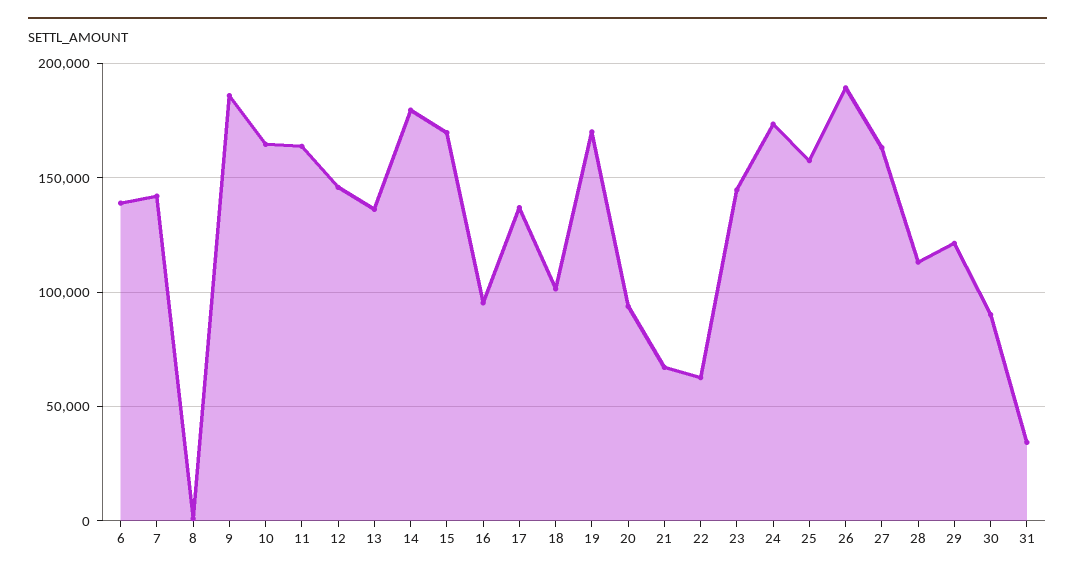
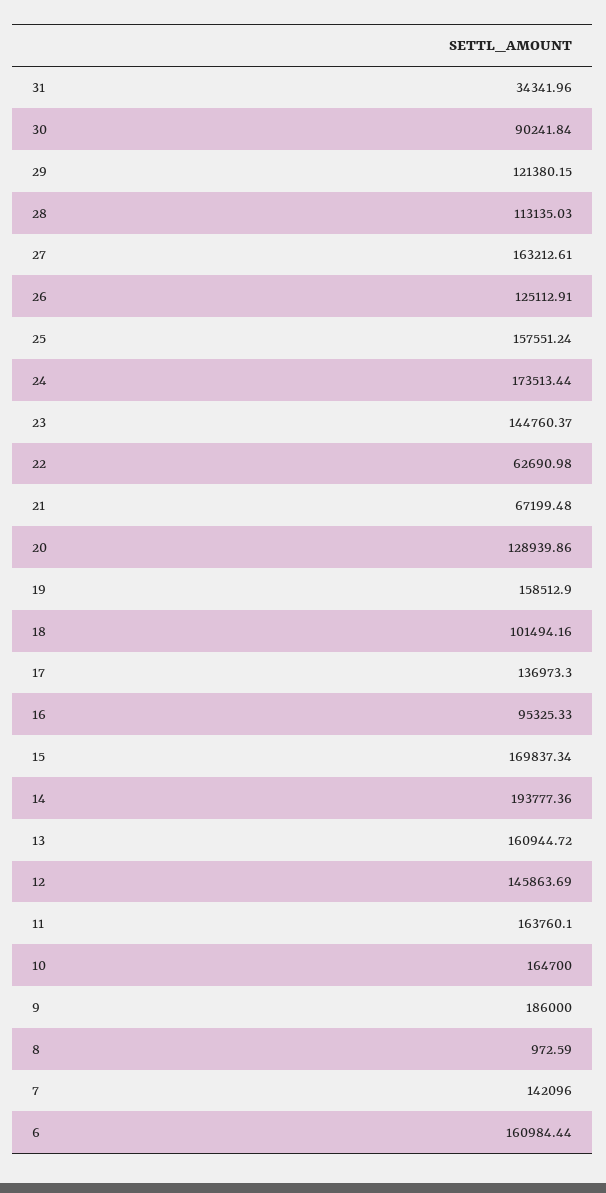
  {
-   "6": 140000,
+   "6": 160984.44,
    "7": 142096,
    "8": 972.59,
    "9": 186000,
    "10": 164700,
    "11": 163760.1,
    "12": 145863.69,
-   "13": 135000,
+   "13": 160944.72,
-   "14": 180000,
+   "14": 193777.36,
    "15": 169837.34,
    "16": 95325.33,
    "17": 136973.3,
    "18": 101494.16,
-   "19": 170000,
+   "19": 158512.9,
-   "20": 95000,
+   "20": 128939.86,
    "21": 67199.48,
    "22": 62690.98,
    "23": 144760.37,
    "24": 173513.44,
    "25": 157551.24,
-   "26": 190000,
+   "26": 125112.91,
    "27": 163212.61,
    "28": 113135.03,
    "29": 121380.15,
    "30": 90241.84,
    "31": 34341.96
  }

